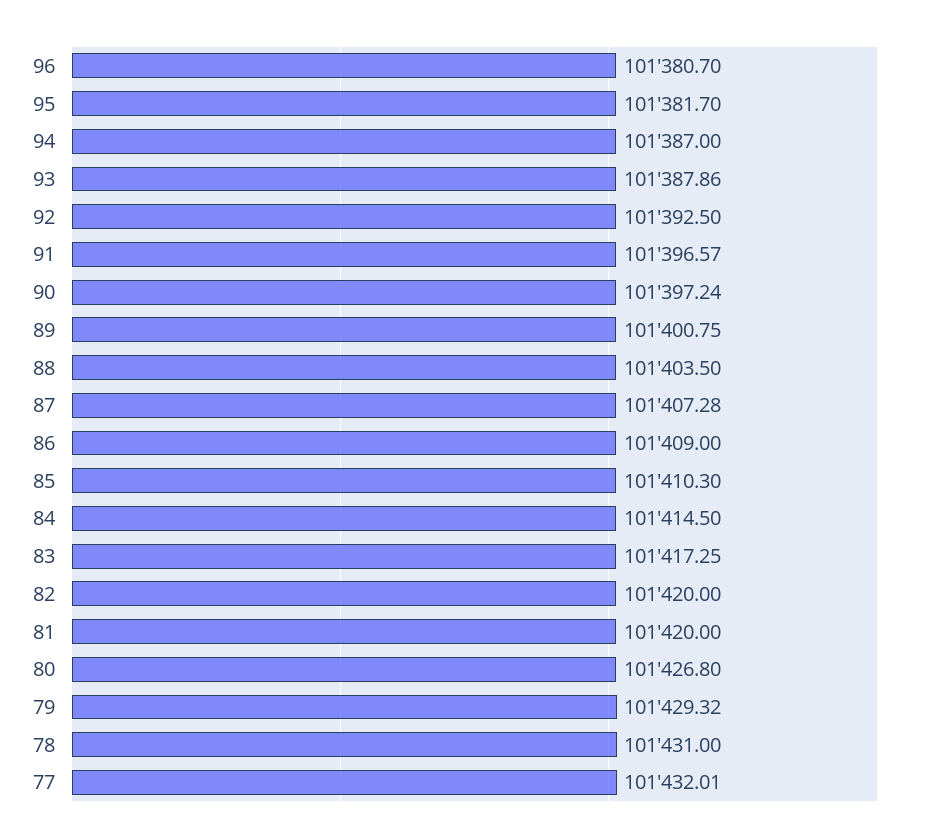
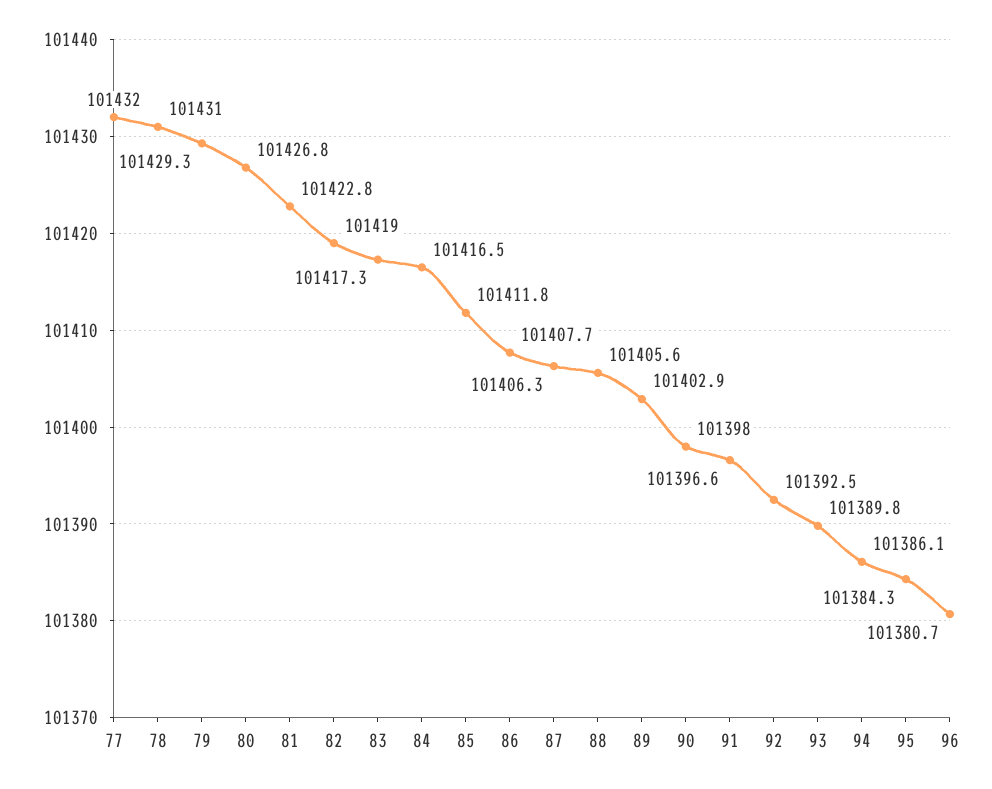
  {
    "96": 101380.7,
-   "95": 101381.7,
+   "95": 101384.3,
-   "94": 101387,
+   "94": 101386.1,
-   "93": 101387.86,
+   "93": 101389.8,
    "92": 101392.5,
    "91": 101396.57,
-   "90": 101397.24,
+   "90": 101398,
-   "89": 101400.75,
+   "89": 101402.9,
-   "88": 101403.5,
+   "88": 101405.6,
-   "87": 101407.28,
+   "87": 101406.3,
-   "86": 101409,
+   "86": 101407.7,
-   "85": 101410.3,
+   "85": 101411.8,
-   "84": 101414.5,
+   "84": 101416.5,
    "83": 101417.25,
-   "82": 101420,
+   "82": 101419,
-   "81": 101420,
+   "81": 101422.8,
    "80": 101426.8,
    "79": 101429.32,
    "78": 101431,
    "77": 101432.01
  }

